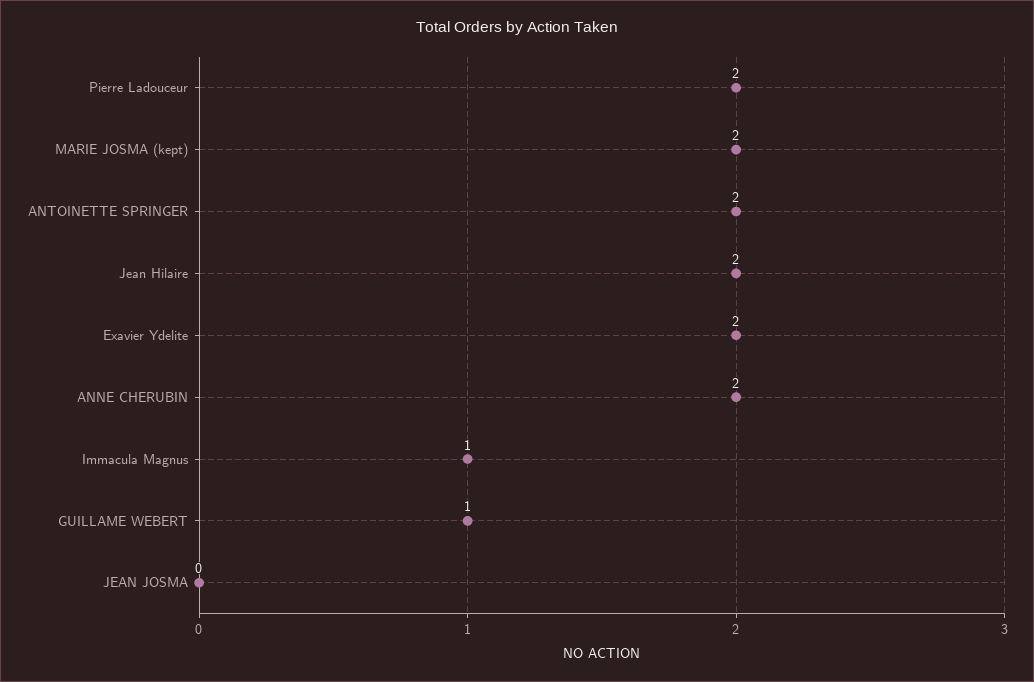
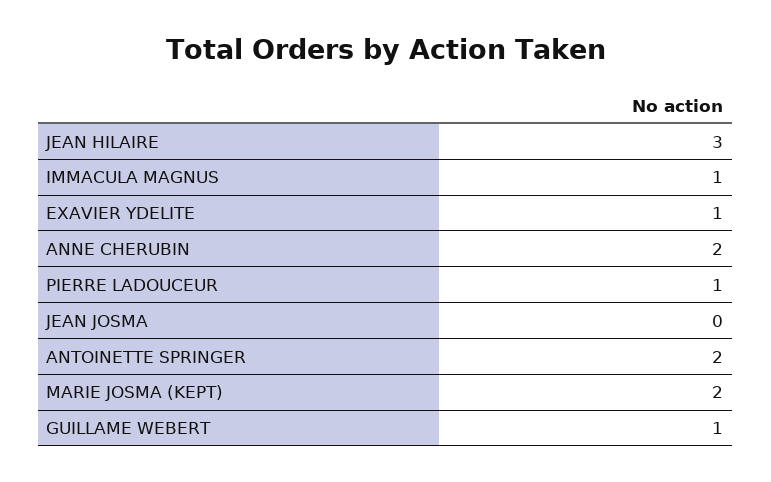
  {
-   "Pierre Ladouceur": 2,
+   "Pierre Ladouceur": 1,
    "MARIE JOSMA (kept)": 2,
    "ANTOINETTE SPRINGER": 2,
-   "Jean Hilaire": 2,
+   "Jean Hilaire": 3,
-   "Exavier Ydelite": 2,
+   "Exavier Ydelite": 1,
    "ANNE CHERUBIN": 2,
    "Immacula Magnus": 1,
    "GUILLAME WEBERT": 1,
    "JEAN JOSMA": 0
  }

